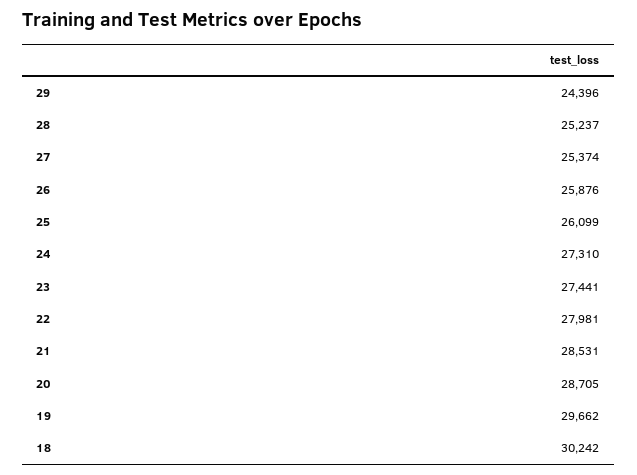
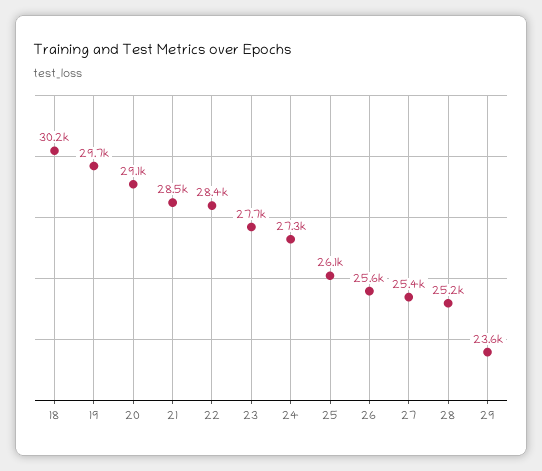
  {
-   "29": 24396,
+   "29": 23600,
    "28": 25237,
    "27": 25374,
-   "26": 25876,
+   "26": 25600,
    "25": 26099,
    "24": 27310,
-   "23": 27441,
+   "23": 27700,
-   "22": 27981,
+   "22": 28400,
    "21": 28531,
-   "20": 28705,
+   "20": 29100,
    "19": 29662,
    "18": 30242
  }

